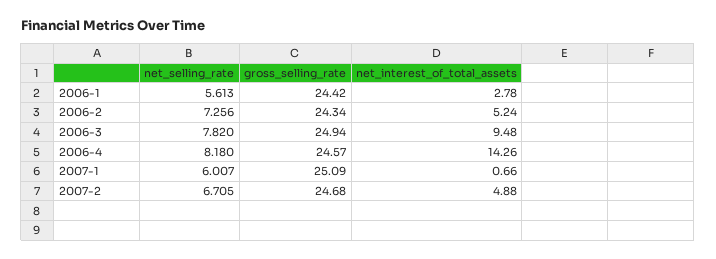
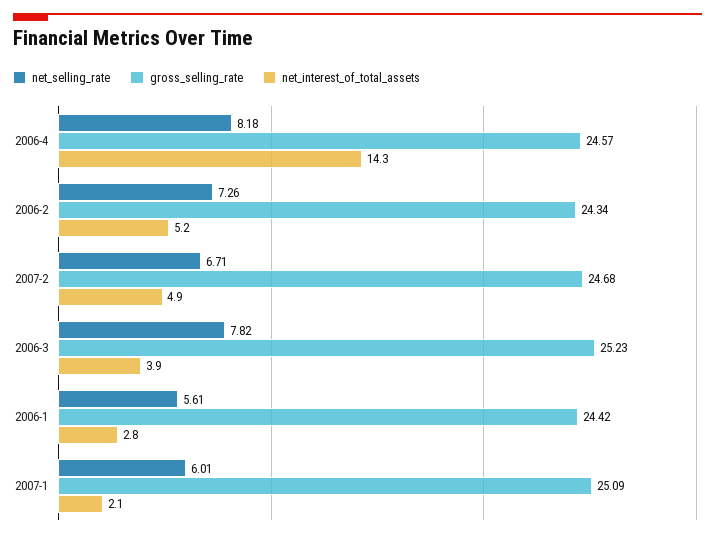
  {
    "net_selling_rate": {
      "2006-1": 5.613,
      "2006-2": 7.256,
      "2006-3": 7.82,
      "2006-4": 8.18,
      "2007-1": 6.007,
      "2007-2": 6.705
    },
    "gross_selling_rate": {
      "2006-1": 24.42,
      "2006-2": 24.34,
-     "2006-3": 24.94,
+     "2006-3": 25.23,
      "2006-4": 24.57,
      "2007-1": 25.09,
      "2007-2": 24.68
    },
    "net_interest_of_total_assets": {
      "2006-1": 2.78,
      "2006-2": 5.24,
-     "2006-3": 9.48,
+     "2006-3": 3.9,
      "2006-4": 14.26,
-     "2007-1": 0.66,
+     "2007-1": 2.1,
      "2007-2": 4.88
    }
  }

